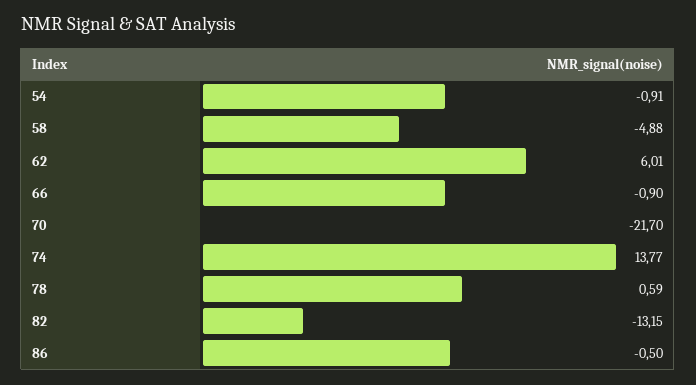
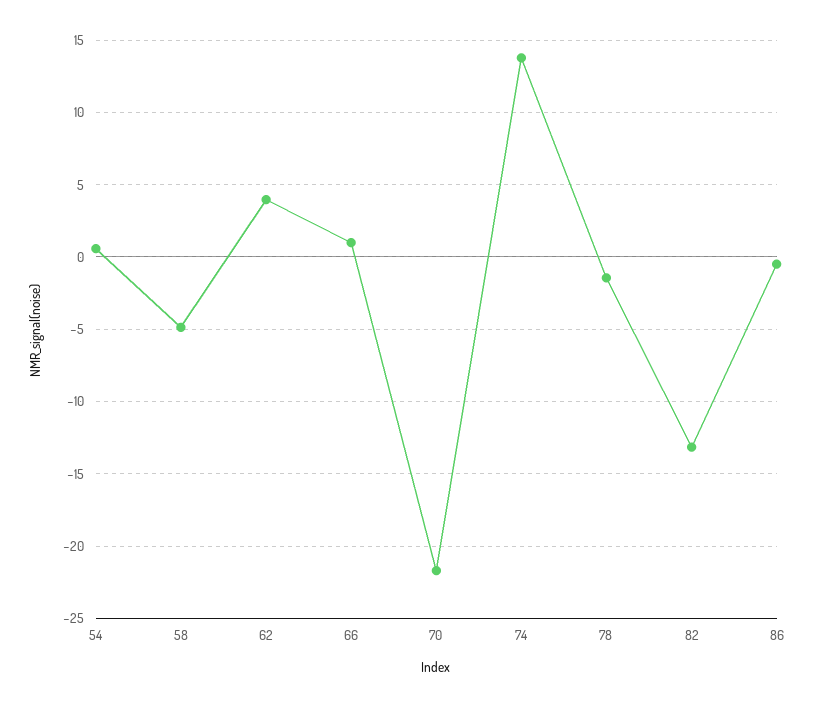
  {
-   "54": -0.91,
+   "54": 0.5,
    "58": -4.88,
-   "62": 6.01,
+   "62": 4,
-   "66": -0.9,
+   "66": 1,
    "70": -21.7,
    "74": 13.77,
-   "78": 0.59,
+   "78": -1.5,
    "82": -13.15,
    "86": -0.5
  }

